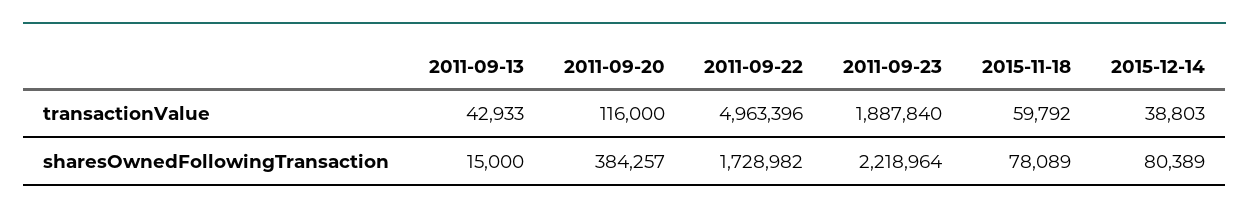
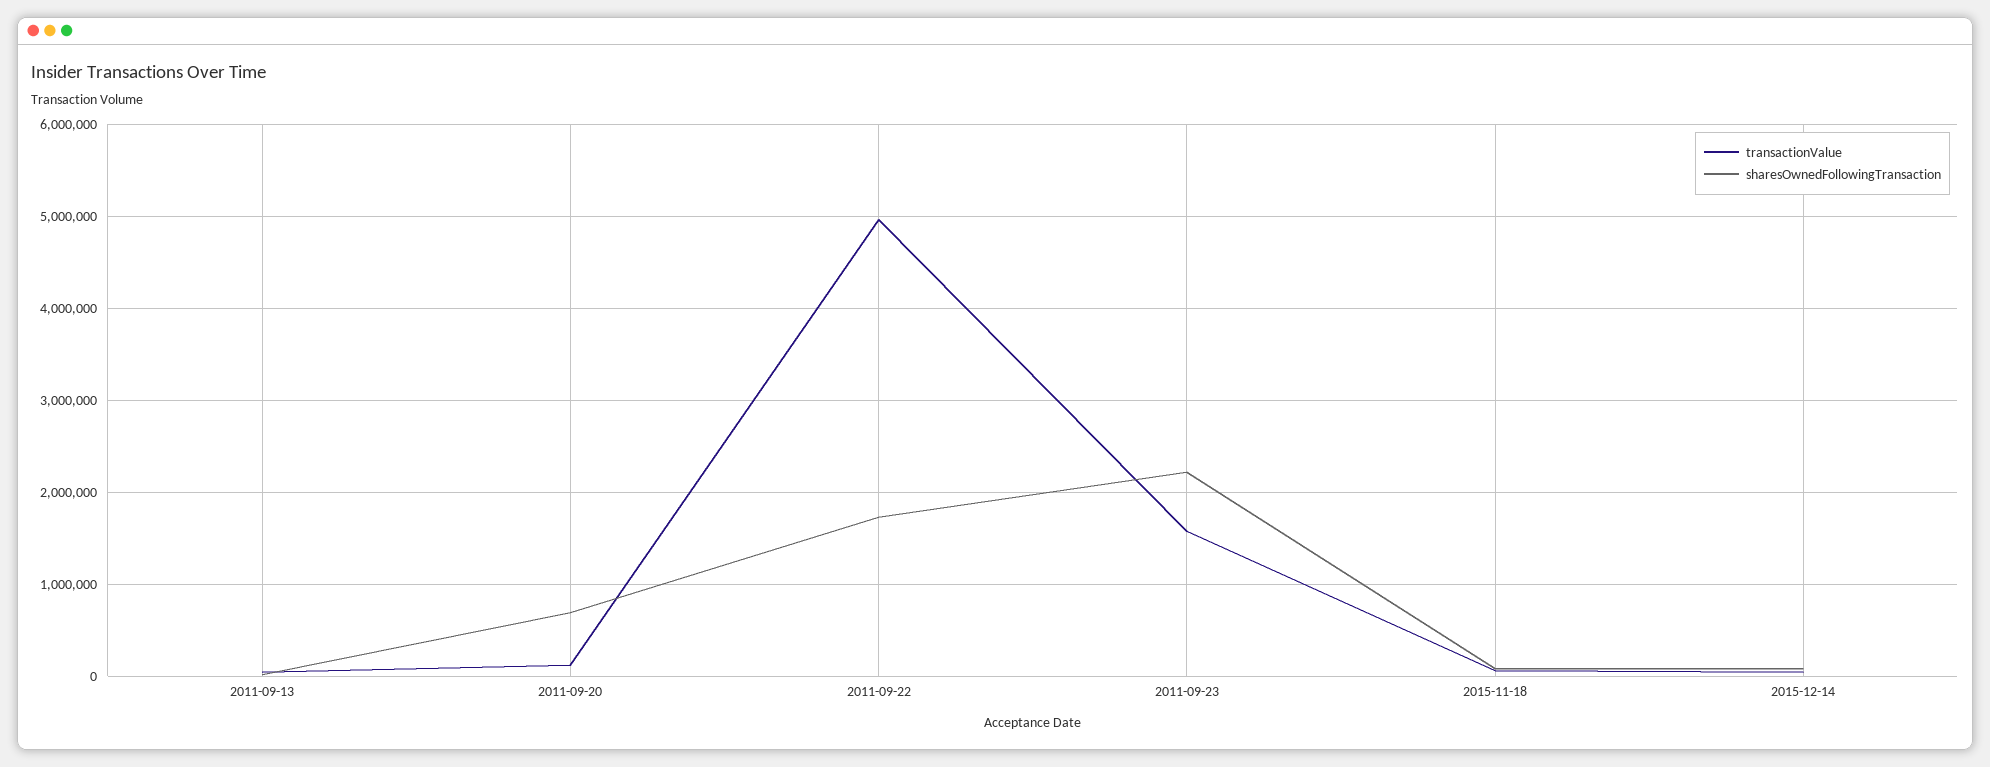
  {
    "transactionValue": {
      "2011-09-13": 42933,
      "2011-09-20": 116000,
      "2011-09-22": 4963396,
-     "2011-09-23": 1887840,
+     "2011-09-23": 1600000,
      "2015-11-18": 59792,
      "2015-12-14": 38803
    },
    "sharesOwnedFollowingTransaction": {
      "2011-09-13": 15000,
-     "2011-09-20": 384257,
+     "2011-09-20": 700000,
      "2011-09-22": 1728982,
      "2011-09-23": 2218964,
      "2015-11-18": 78089,
      "2015-12-14": 80389
    }
  }

